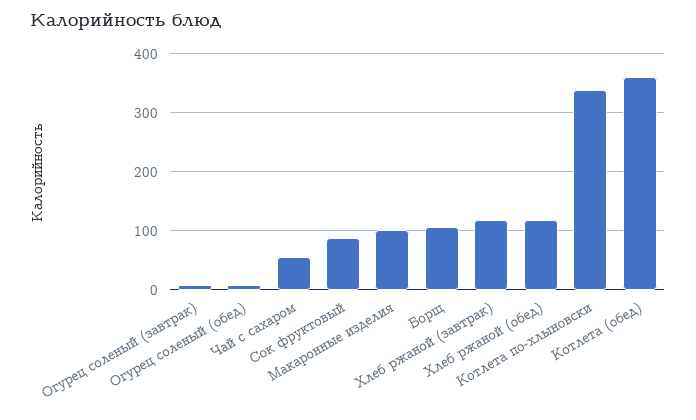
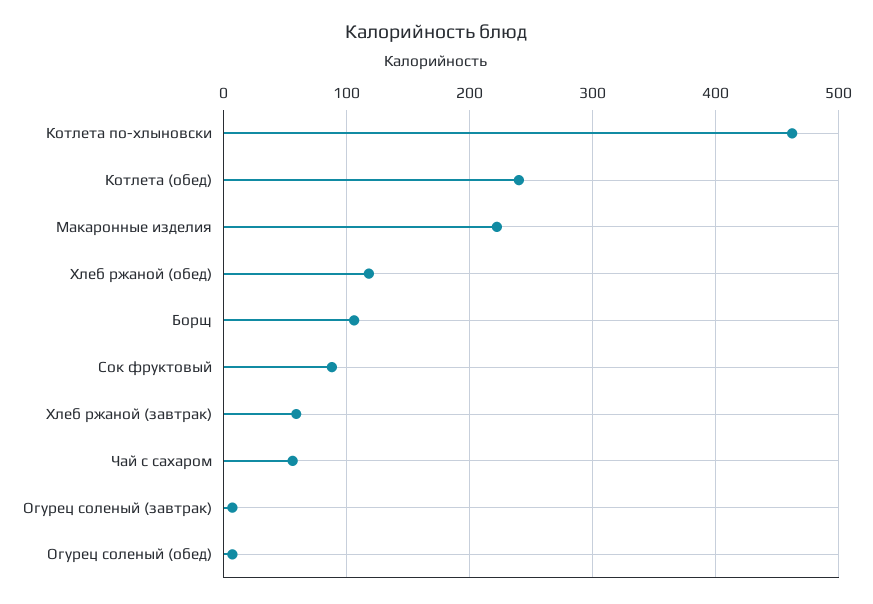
  {
    "Огурец соленый (завтрак)": 10,
    "Огурец соленый (обед)": 10,
    "Чай с сахаром": 60,
    "Сок фруктовый": 90,
-   "Макаронные изделия": 100,
+   "Макаронные изделия": 220,
    "Борщ": 110,
-   "Хлеб ржаной (завтрак)": 120,
+   "Хлеб ржаной (завтрак)": 60,
    "Хлеб ржаной (обед)": 120,
-   "Котлета по-хлыновски": 340,
+   "Котлета по-хлыновски": 460,
-   "Котлета (обед)": 360
+   "Котлета (обед)": 240
  }

